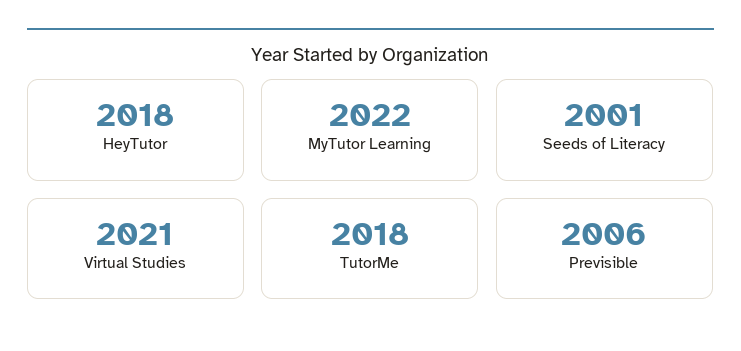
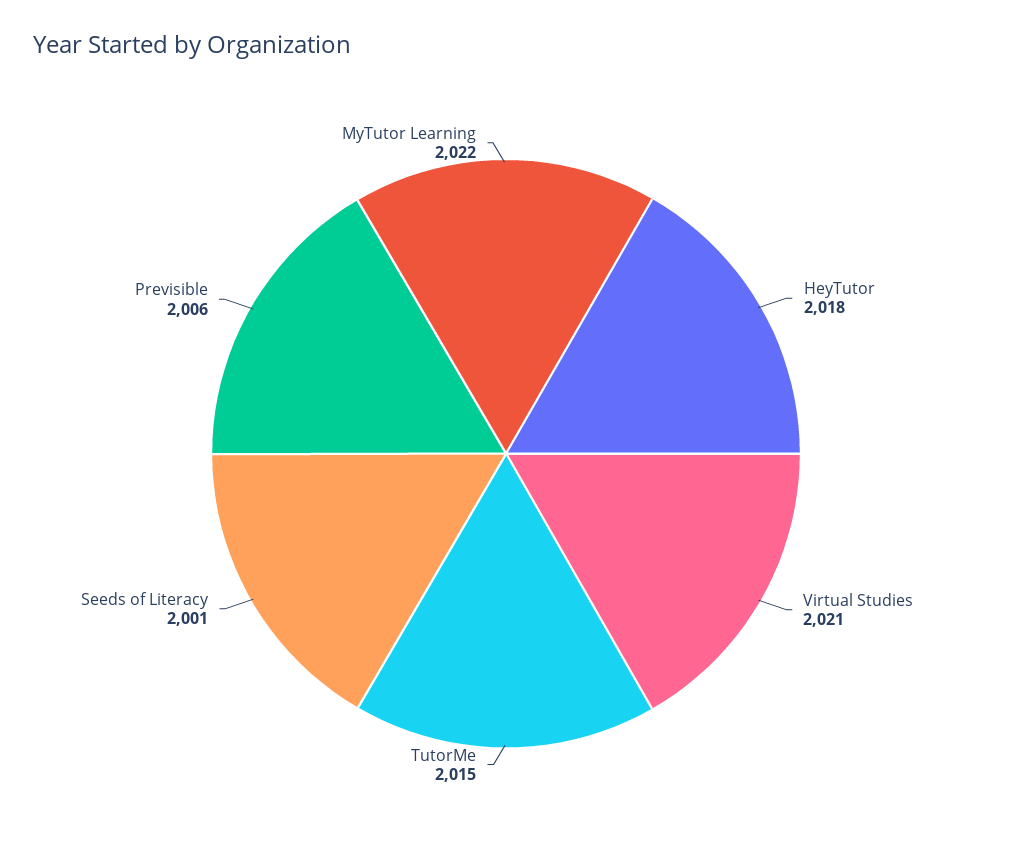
  {
    "HeyTutor": 2018,
    "MyTutor Learning": 2022,
    "Seeds of Literacy": 2001,
    "Virtual Studies": 2021,
-   "TutorMe": 2018,
+   "TutorMe": 2015,
    "Previsible": 2006
  }

